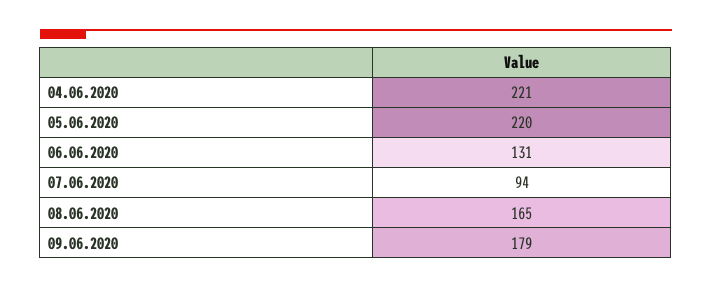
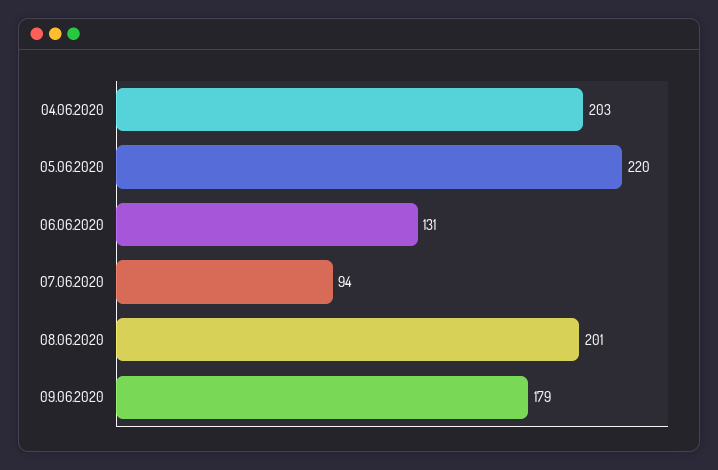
  {
-   "04.06.2020": 221,
+   "04.06.2020": 203,
    "05.06.2020": 220,
    "06.06.2020": 131,
    "07.06.2020": 94,
-   "08.06.2020": 165,
+   "08.06.2020": 201,
    "09.06.2020": 179
  }

